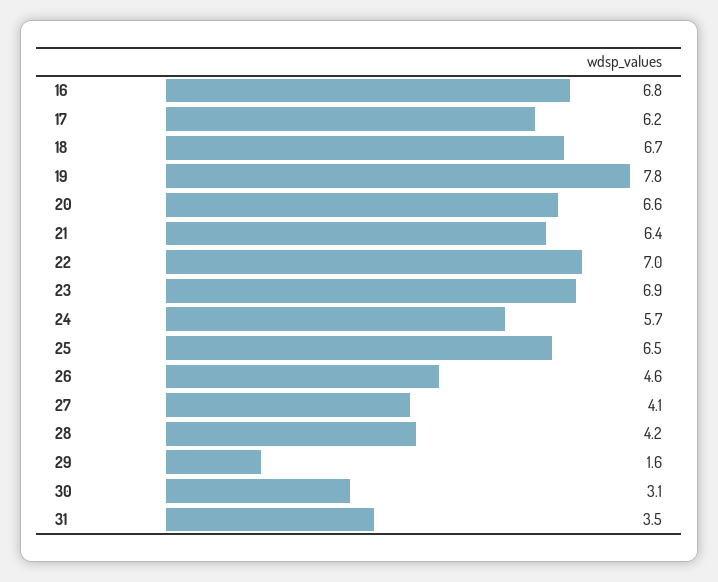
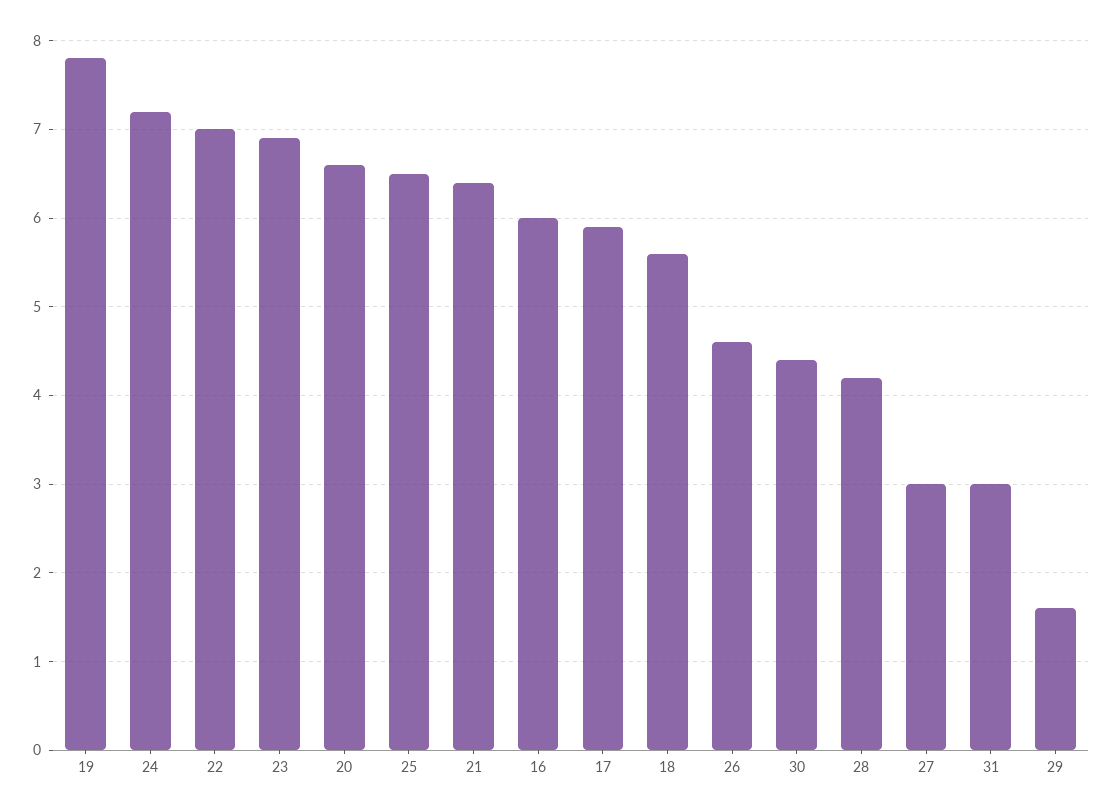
  {
-   "16": 6.8,
+   "16": 6,
-   "17": 6.2,
+   "17": 5.9,
-   "18": 6.7,
+   "18": 5.6,
    "19": 7.8,
    "20": 6.6,
    "21": 6.4,
    "22": 7,
    "23": 6.9,
-   "24": 5.7,
+   "24": 7.2,
    "25": 6.5,
    "26": 4.6,
-   "27": 4.1,
+   "27": 3,
    "28": 4.2,
    "29": 1.6,
-   "30": 3.1,
+   "30": 4.4,
-   "31": 3.5
+   "31": 3
  }

